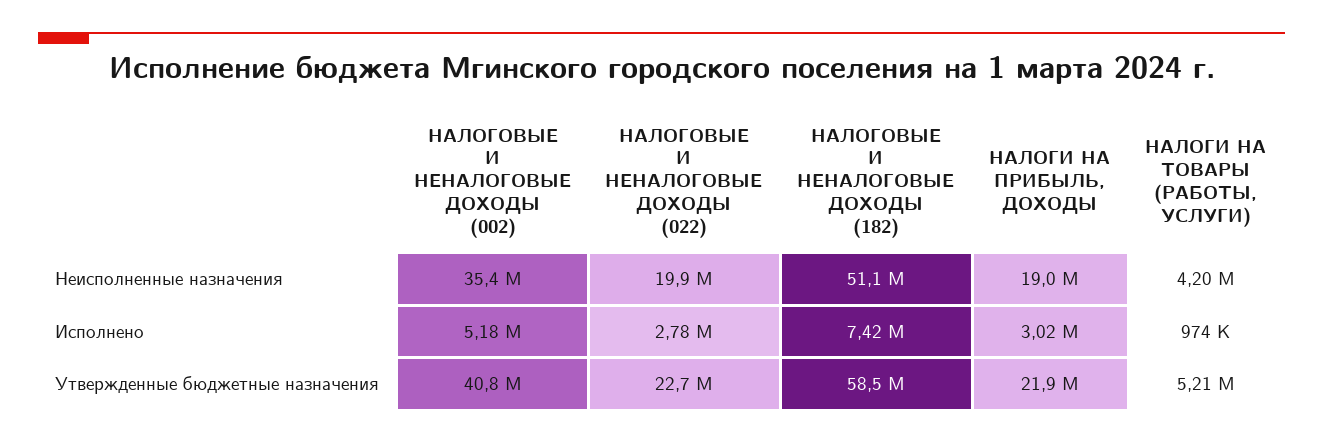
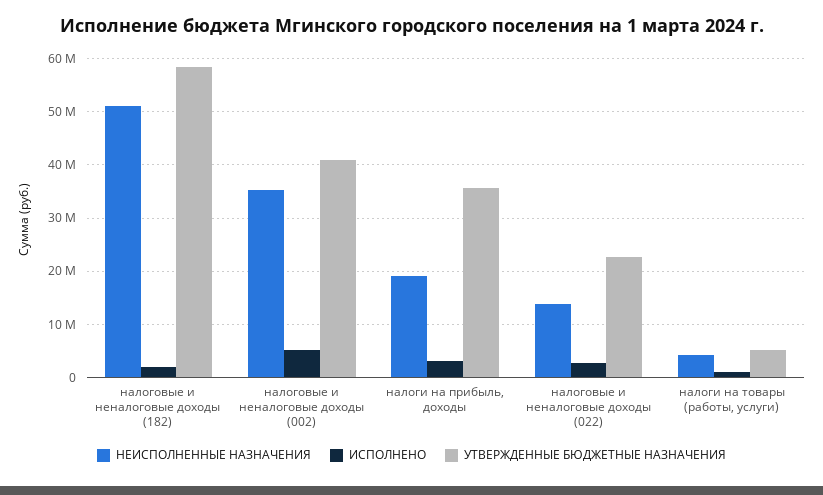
  {
    "Неисполненные назначения": {
      "НАЛОГОВЫЕ И НЕНАЛОГОВЫЕ ДОХОДЫ (002)": 35400000,
-     "НАЛОГОВЫЕ И НЕНАЛОГОВЫЕ ДОХОДЫ (022)": 19900000,
+     "НАЛОГОВЫЕ И НЕНАЛОГОВЫЕ ДОХОДЫ (022)": 14000000,
      "НАЛОГОВЫЕ И НЕНАЛОГОВЫЕ ДОХОДЫ (182)": 51100000,
      "НАЛОГИ НА ПРИБЫЛЬ, ДОХОДЫ": 19000000,
      "НАЛОГИ НА ТОВАРЫ (РАБОТЫ, УСЛУГИ)": 4200000
    },
    "Исполнено": {
      "НАЛОГОВЫЕ И НЕНАЛОГОВЫЕ ДОХОДЫ (002)": 5180000,
      "НАЛОГОВЫЕ И НЕНАЛОГОВЫЕ ДОХОДЫ (022)": 2780000,
-     "НАЛОГОВЫЕ И НЕНАЛОГОВЫЕ ДОХОДЫ (182)": 7420000,
+     "НАЛОГОВЫЕ И НЕНАЛОГОВЫЕ ДОХОДЫ (182)": 2000000,
      "НАЛОГИ НА ПРИБЫЛЬ, ДОХОДЫ": 3020000,
      "НАЛОГИ НА ТОВАРЫ (РАБОТЫ, УСЛУГИ)": 974000
    },
    "Утвержденные бюджетные назначения": {
      "НАЛОГОВЫЕ И НЕНАЛОГОВЫЕ ДОХОДЫ (002)": 40800000,
      "НАЛОГОВЫЕ И НЕНАЛОГОВЫЕ ДОХОДЫ (022)": 22700000,
      "НАЛОГОВЫЕ И НЕНАЛОГОВЫЕ ДОХОДЫ (182)": 58500000,
-     "НАЛОГИ НА ПРИБЫЛЬ, ДОХОДЫ": 21900000,
+     "НАЛОГИ НА ПРИБЫЛЬ, ДОХОДЫ": 36000000,
      "НАЛОГИ НА ТОВАРЫ (РАБОТЫ, УСЛУГИ)": 5210000
    }
  }

